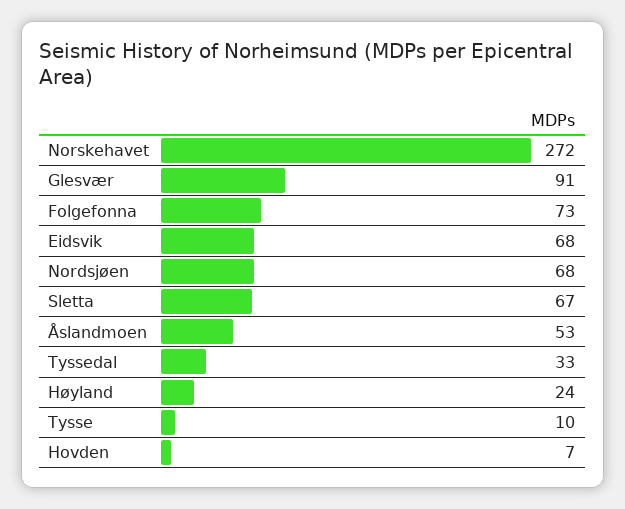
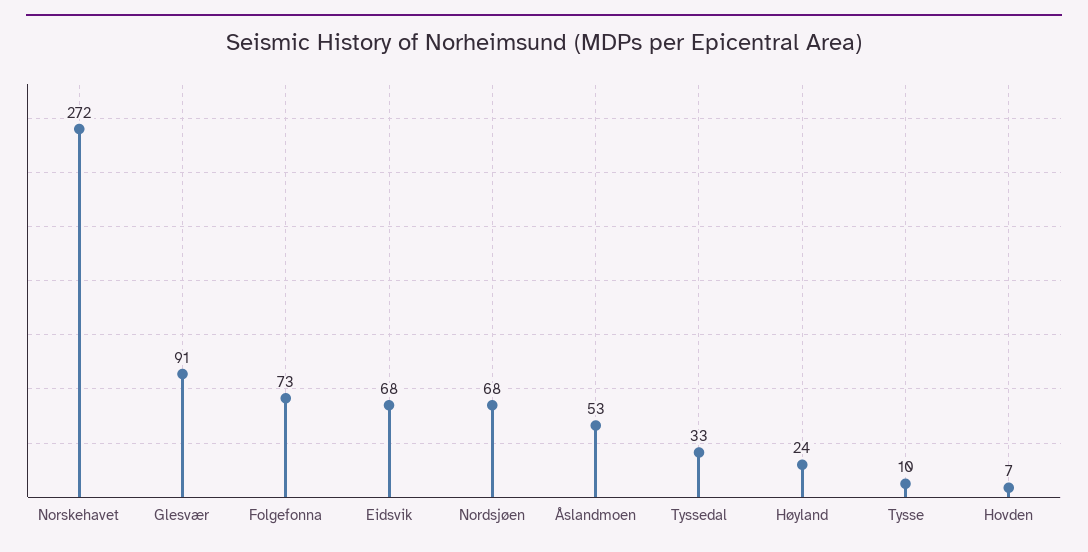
  {
    "Norskehavet": 272,
    "Glesvær": 91,
    "Folgefonna": 73,
    "Eidsvik": 68,
    "Nordsjøen": 68,
-   "Sletta": 67,
    "Åslandmoen": 53,
    "Tyssedal": 33,
    "Høyland": 24,
    "Tysse": 10,
    "Hovden": 7
  }

